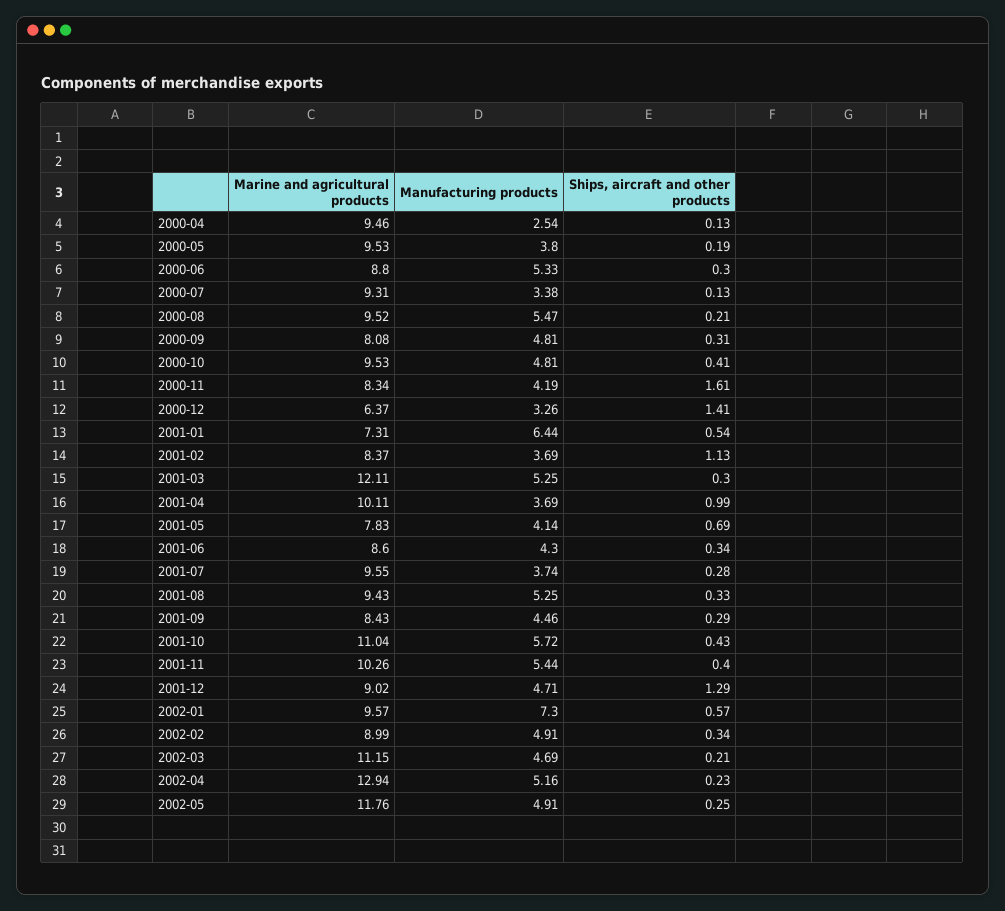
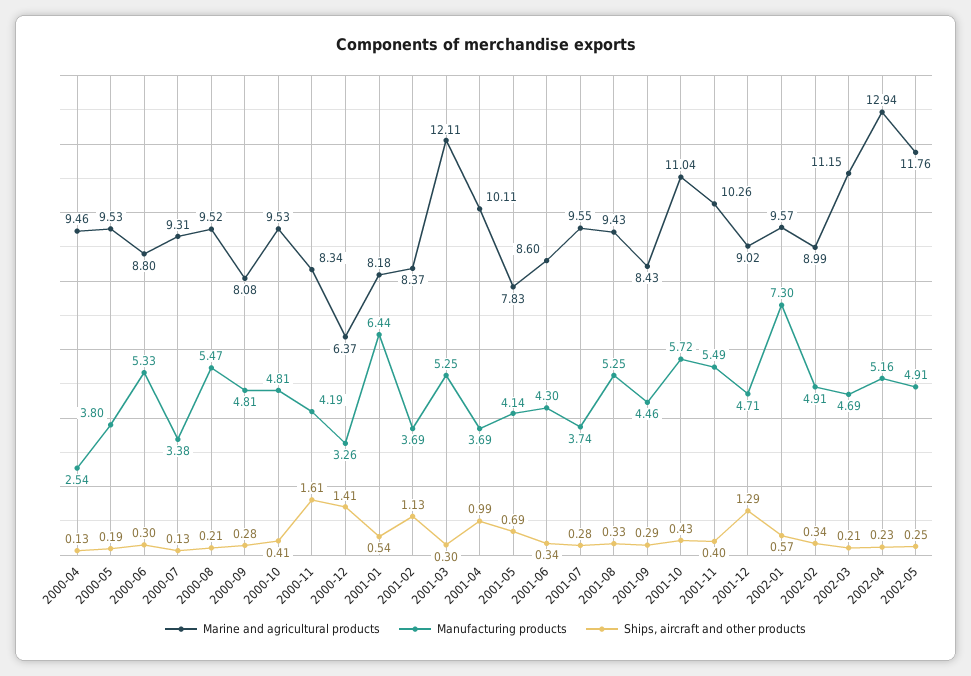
  {
    "Marine and agricultural products": {
      "2000-04": 9.46,
      "2000-05": 9.53,
      "2000-06": 8.8,
      "2000-07": 9.31,
      "2000-08": 9.52,
      "2000-09": 8.08,
      "2000-10": 9.53,
      "2000-11": 8.34,
      "2000-12": 6.37,
-     "2001-01": 7.31,
+     "2001-01": 8.18,
      "2001-02": 8.37,
      "2001-03": 12.11,
      "2001-04": 10.11,
      "2001-05": 7.83,
      "2001-06": 8.6,
      "2001-07": 9.55,
      "2001-08": 9.43,
      "2001-09": 8.43,
      "2001-10": 11.04,
      "2001-11": 10.26,
      "2001-12": 9.02,
      "2002-01": 9.57,
      "2002-02": 8.99,
      "2002-03": 11.15,
      "2002-04": 12.94,
      "2002-05": 11.76
    },
    "Manufacturing products": {
      "2000-04": 2.54,
      "2000-05": 3.8,
      "2000-06": 5.33,
      "2000-07": 3.38,
      "2000-08": 5.47,
      "2000-09": 4.81,
      "2000-10": 4.81,
      "2000-11": 4.19,
      "2000-12": 3.26,
      "2001-01": 6.44,
      "2001-02": 3.69,
      "2001-03": 5.25,
      "2001-04": 3.69,
      "2001-05": 4.14,
      "2001-06": 4.3,
      "2001-07": 3.74,
      "2001-08": 5.25,
      "2001-09": 4.46,
      "2001-10": 5.72,
-     "2001-11": 5.44,
+     "2001-11": 5.49,
      "2001-12": 4.71,
      "2002-01": 7.3,
      "2002-02": 4.91,
      "2002-03": 4.69,
      "2002-04": 5.16,
      "2002-05": 4.91
    },
    "Ships, aircraft and other products": {
      "2000-04": 0.13,
      "2000-05": 0.19,
      "2000-06": 0.3,
      "2000-07": 0.13,
      "2000-08": 0.21,
-     "2000-09": 0.31,
+     "2000-09": 0.28,
      "2000-10": 0.41,
      "2000-11": 1.61,
      "2000-12": 1.41,
      "2001-01": 0.54,
      "2001-02": 1.13,
      "2001-03": 0.3,
      "2001-04": 0.99,
      "2001-05": 0.69,
      "2001-06": 0.34,
      "2001-07": 0.28,
      "2001-08": 0.33,
      "2001-09": 0.29,
      "2001-10": 0.43,
      "2001-11": 0.4,
      "2001-12": 1.29,
      "2002-01": 0.57,
      "2002-02": 0.34,
      "2002-03": 0.21,
      "2002-04": 0.23,
      "2002-05": 0.25
    }
  }

